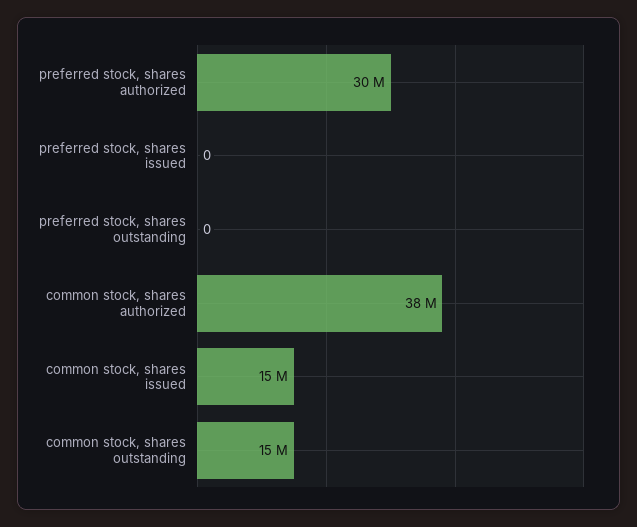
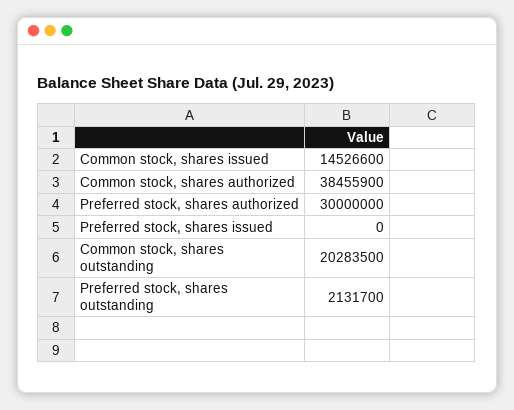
  {
    "preferred stock, shares authorized": 30000000,
    "preferred stock, shares issued": 0,
-   "preferred stock, shares outstanding": 0,
+   "preferred stock, shares outstanding": 2131700,
    "common stock, shares authorized": 38455900,
    "common stock, shares issued": 14526600,
-   "common stock, shares outstanding": 15000000
+   "common stock, shares outstanding": 20283500
  }

